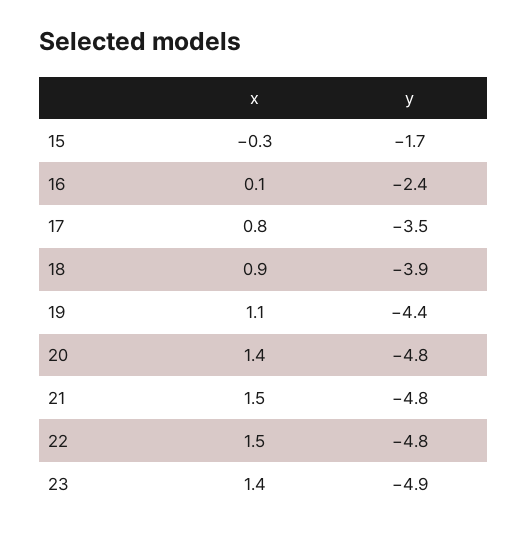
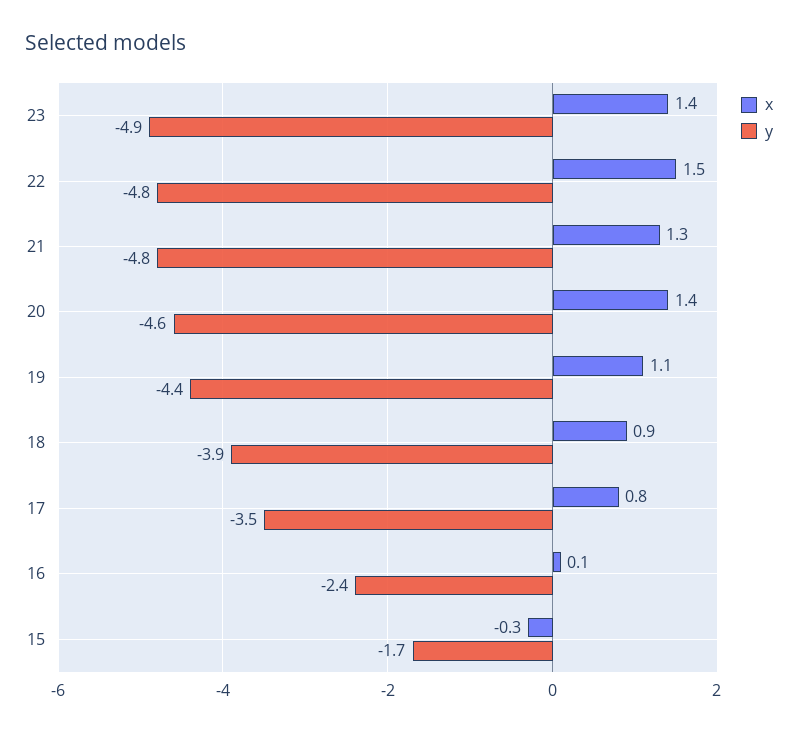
  {
    "x": {
      "15": -0.3,
      "16": 0.1,
      "17": 0.8,
      "18": 0.9,
      "19": 1.1,
      "20": 1.4,
-     "21": 1.5,
+     "21": 1.3,
      "22": 1.5,
      "23": 1.4
    },
    "y": {
      "15": -1.7,
      "16": -2.4,
      "17": -3.5,
      "18": -3.9,
      "19": -4.4,
-     "20": -4.8,
+     "20": -4.6,
      "21": -4.8,
      "22": -4.8,
      "23": -4.9
    }
  }

